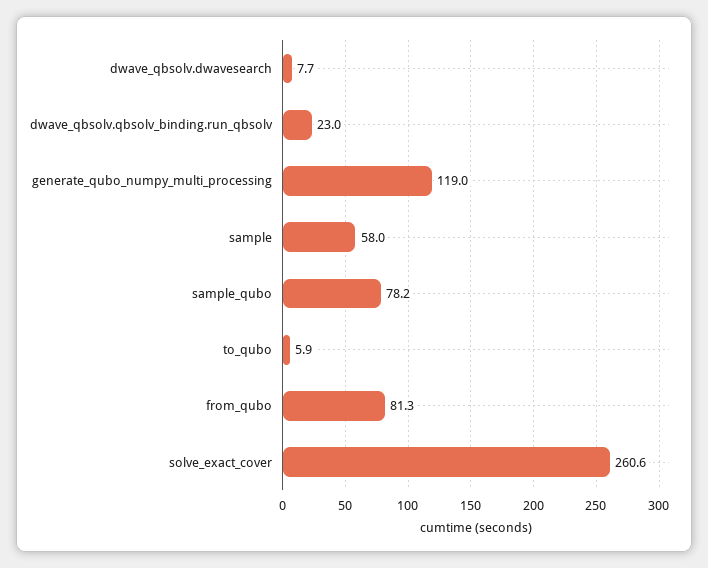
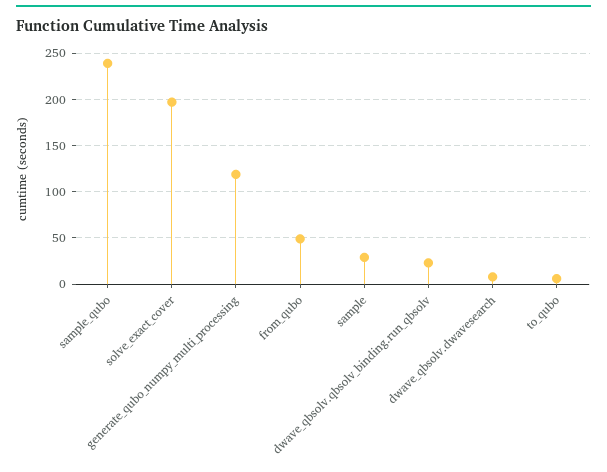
  {
    "dwave_qbsolv.dwavesearch": 7.7,
    "dwave_qbsolv.qbsolv_binding.run_qbsolv": 23,
    "generate_qubo_numpy_multi_processing": 119,
-   "sample": 58,
+   "sample": 30,
-   "sample_qubo": 78.2,
+   "sample_qubo": 240,
    "to_qubo": 5.9,
-   "from_qubo": 81.3,
+   "from_qubo": 50,
-   "solve_exact_cover": 260.6
+   "solve_exact_cover": 200
  }

